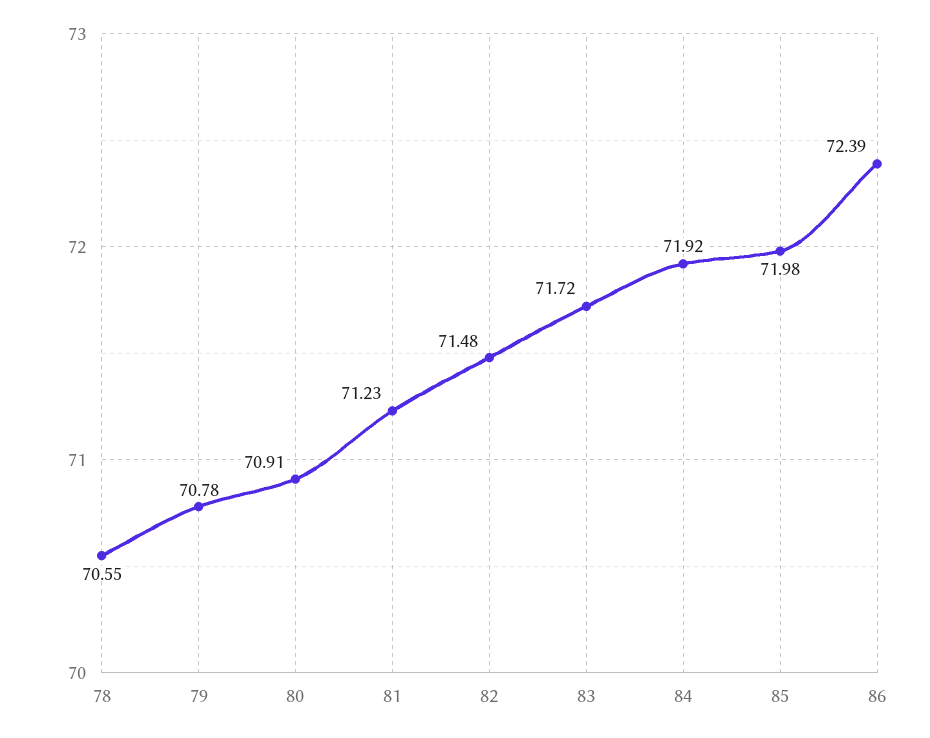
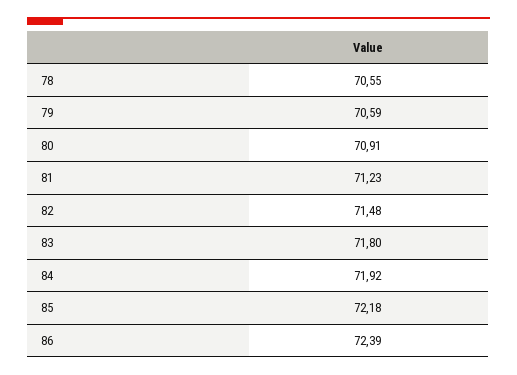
  {
    "78": 70.55,
-   "79": 70.78,
+   "79": 70.59,
    "80": 70.91,
    "81": 71.23,
    "82": 71.48,
-   "83": 71.72,
+   "83": 71.8,
    "84": 71.92,
-   "85": 71.98,
+   "85": 72.18,
    "86": 72.39
  }

